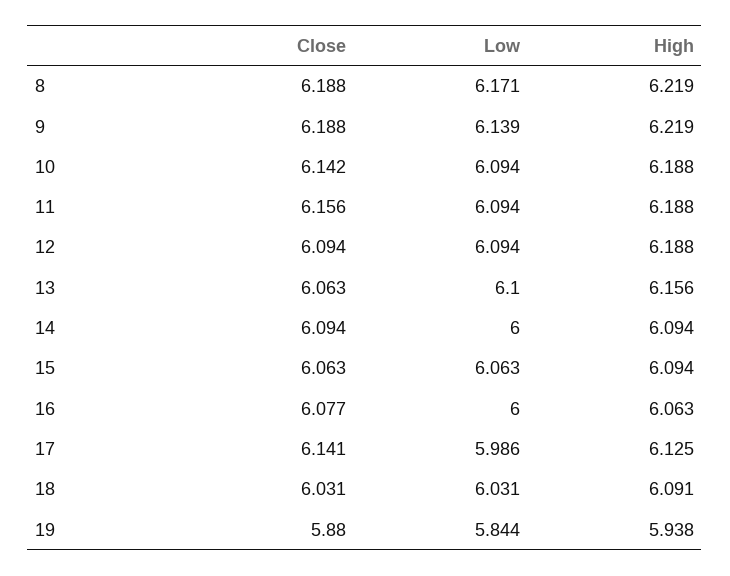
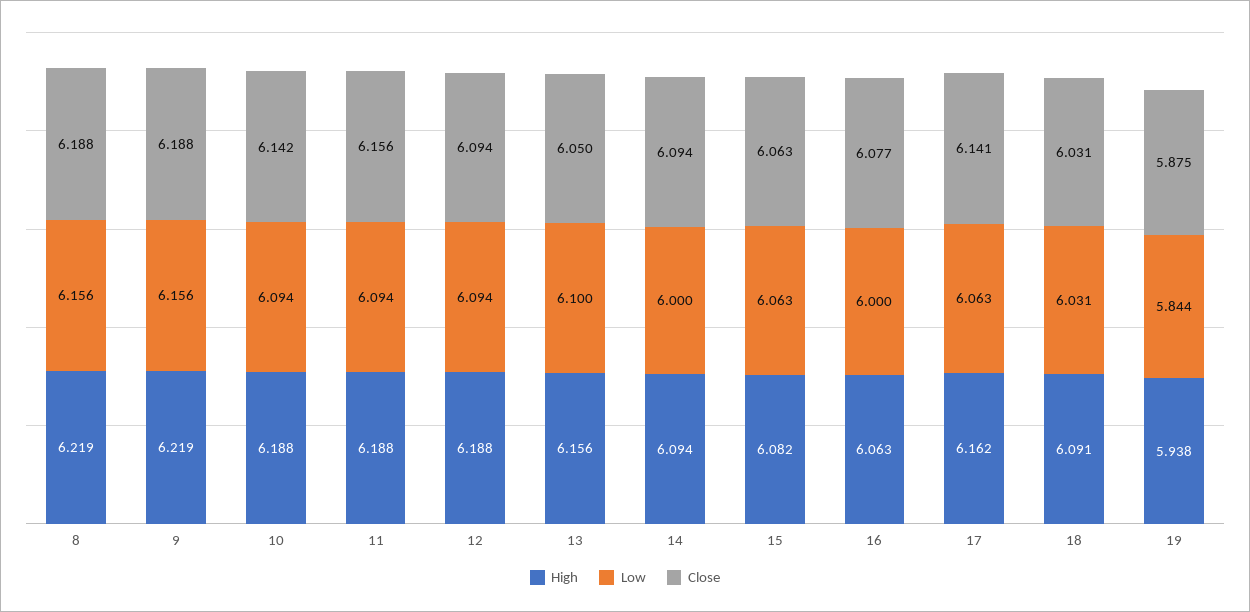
  {
    "Close": {
      "8": 6.188,
      "9": 6.188,
      "10": 6.142,
      "11": 6.156,
      "12": 6.094,
-     "13": 6.063,
+     "13": 6.05,
      "14": 6.094,
      "15": 6.063,
      "16": 6.077,
      "17": 6.141,
      "18": 6.031,
-     "19": 5.88
+     "19": 5.875
    },
    "Low": {
-     "8": 6.171,
+     "8": 6.156,
-     "9": 6.139,
+     "9": 6.156,
      "10": 6.094,
      "11": 6.094,
      "12": 6.094,
      "13": 6.1,
      "14": 6,
      "15": 6.063,
      "16": 6,
-     "17": 5.986,
+     "17": 6.063,
      "18": 6.031,
      "19": 5.844
    },
    "High": {
      "8": 6.219,
      "9": 6.219,
      "10": 6.188,
      "11": 6.188,
      "12": 6.188,
      "13": 6.156,
      "14": 6.094,
-     "15": 6.094,
+     "15": 6.082,
      "16": 6.063,
-     "17": 6.125,
+     "17": 6.162,
      "18": 6.091,
      "19": 5.938
    }
  }

